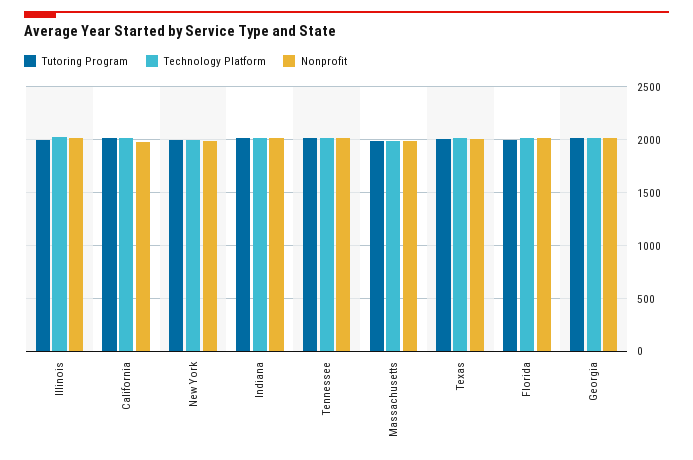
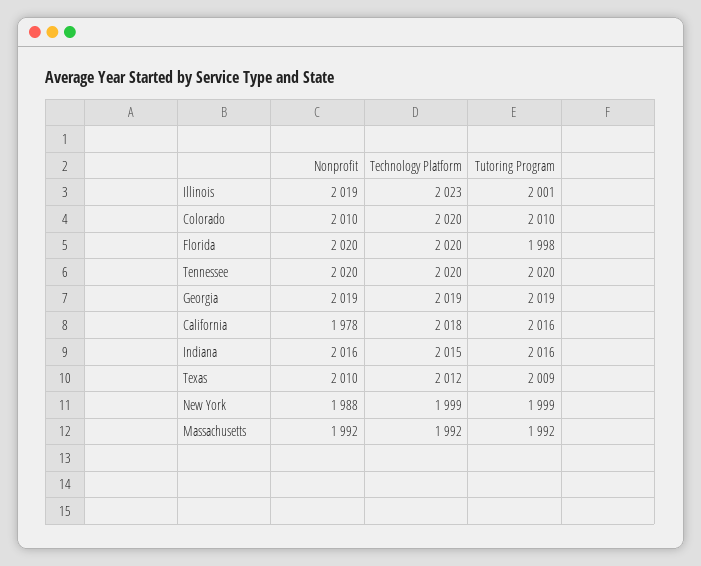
  {
    "Tutoring Program": {
      "Illinois": 2001,
      "California": 2016,
      "New York": 1999,
      "Indiana": 2016,
      "Tennessee": 2020,
      "Massachusetts": 1992,
      "Texas": 2009,
      "Florida": 1998,
-     "Georgia": 2019
+     "Georgia": 2019,
+     "Colorado": 2010
    },
    "Technology Platform": {
      "Illinois": 2023,
      "California": 2018,
      "New York": 1999,
      "Indiana": 2015,
      "Tennessee": 2020,
      "Massachusetts": 1992,
      "Texas": 2012,
      "Florida": 2020,
-     "Georgia": 2019
+     "Georgia": 2019,
+     "Colorado": 2020
    },
    "Nonprofit": {
      "Illinois": 2019,
      "California": 1978,
      "New York": 1988,
      "Indiana": 2016,
      "Tennessee": 2020,
      "Massachusetts": 1992,
      "Texas": 2010,
      "Florida": 2020,
-     "Georgia": 2019
+     "Georgia": 2019,
+     "Colorado": 2010
    }
  }

